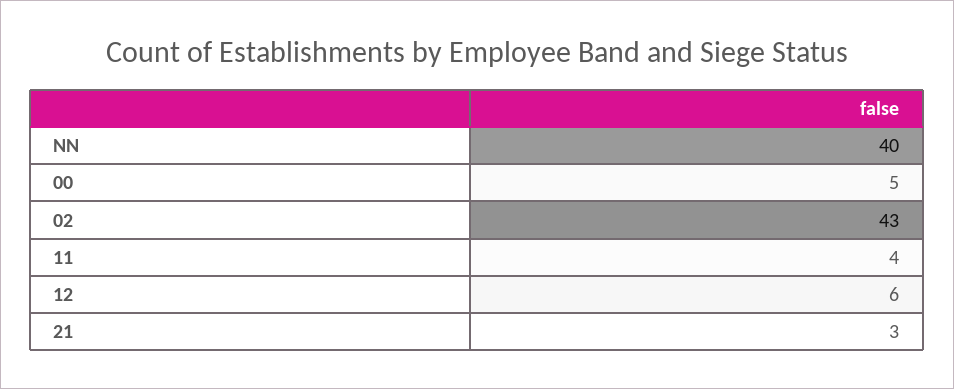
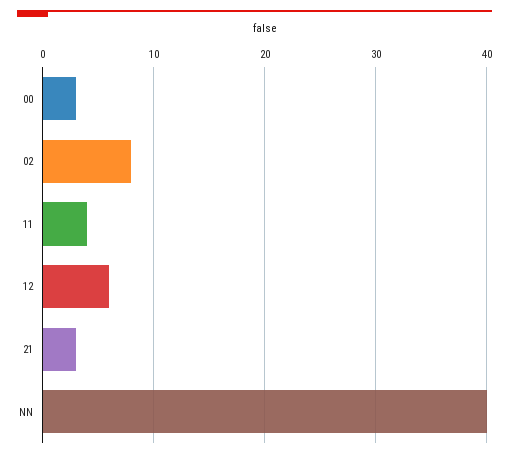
  {
    "NN": 40,
-   "00": 5,
+   "00": 3,
-   "02": 43,
+   "02": 8,
    "11": 4,
    "12": 6,
    "21": 3
  }

